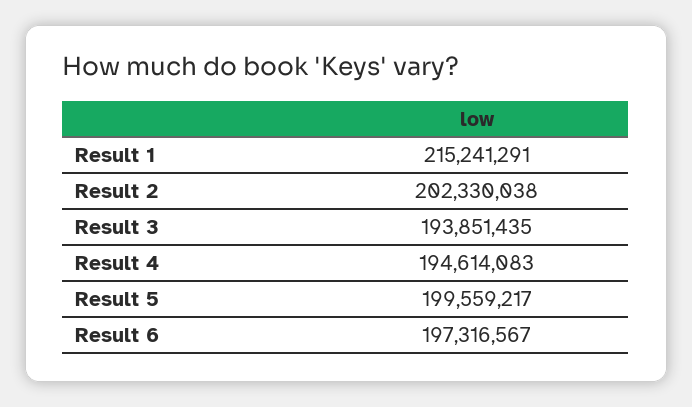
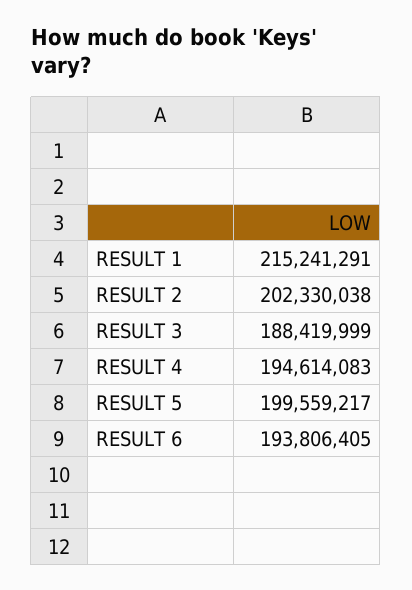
  {
    "Result 1": 215241291,
    "Result 2": 202330038,
-   "Result 3": 193851435,
+   "Result 3": 188419999,
    "Result 4": 194614083,
    "Result 5": 199559217,
-   "Result 6": 197316567
+   "Result 6": 193806405
  }

